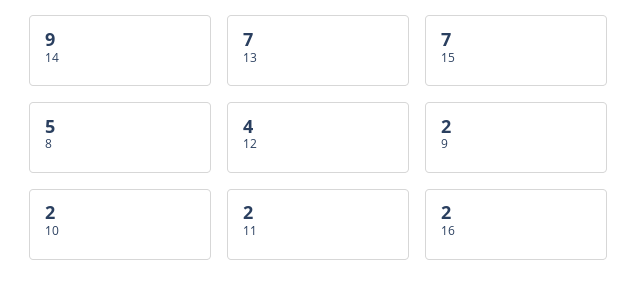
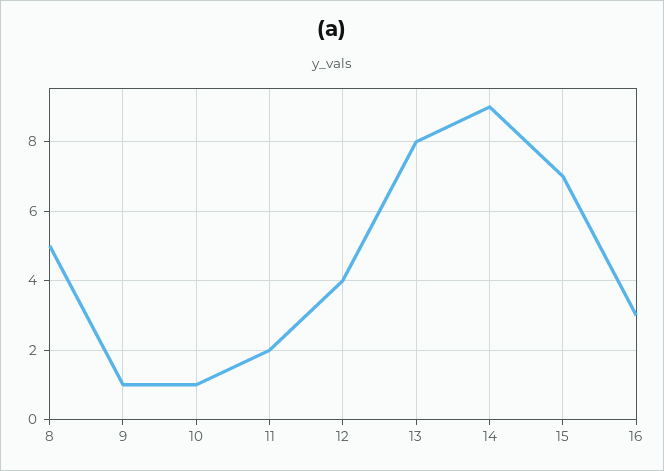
  {
    "14": 9,
-   "13": 7,
+   "13": 8,
    "15": 7,
    "8": 5,
    "12": 4,
-   "9": 2,
+   "9": 1,
-   "10": 2,
+   "10": 1,
    "11": 2,
-   "16": 2
+   "16": 3
  }

